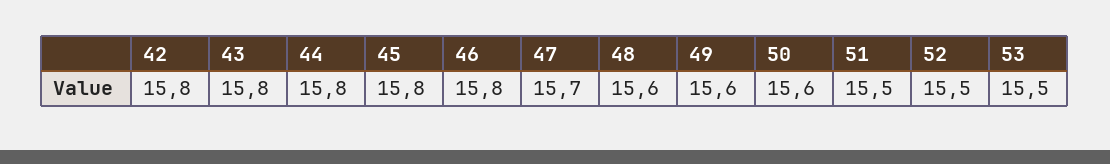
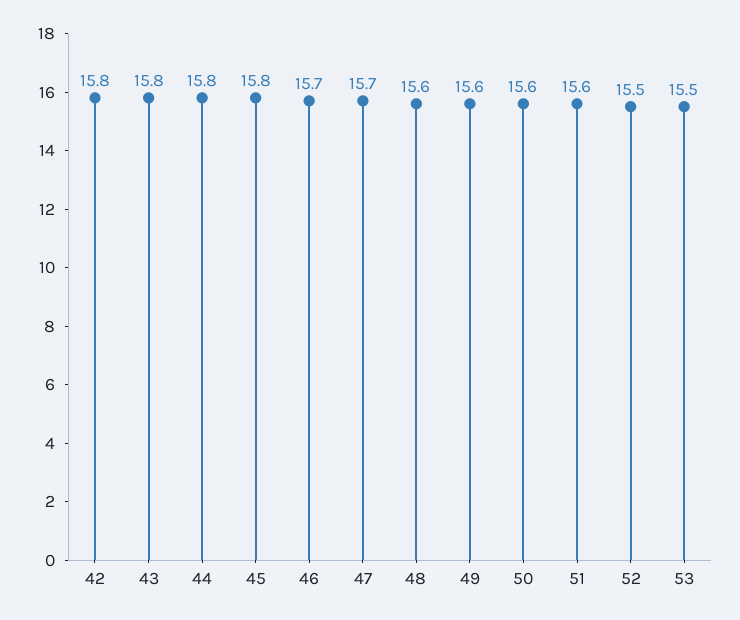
  {
    "42": 15.8,
    "43": 15.8,
    "44": 15.8,
    "45": 15.8,
-   "46": 15.8,
+   "46": 15.7,
    "47": 15.7,
    "48": 15.6,
    "49": 15.6,
    "50": 15.6,
-   "51": 15.5,
+   "51": 15.6,
    "52": 15.5,
    "53": 15.5
  }

